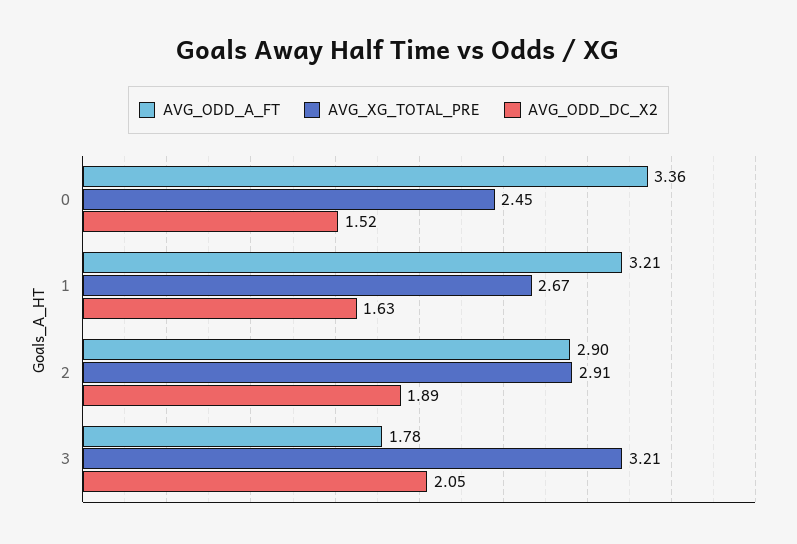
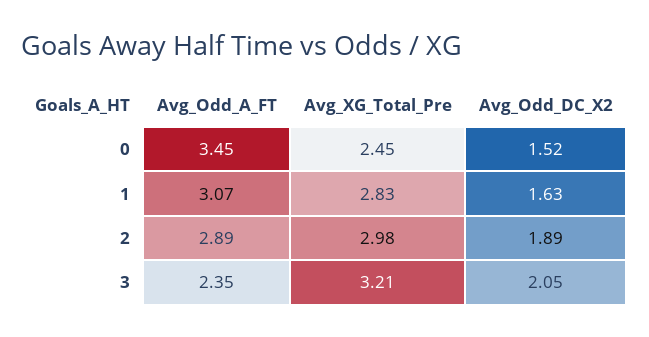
  {
    "AVG_ODD_A_FT": {
-     "0": 3.36,
+     "0": 3.45,
-     "1": 3.21,
+     "1": 3.07,
-     "2": 2.9,
+     "2": 2.89,
-     "3": 1.78
+     "3": 2.35
    },
    "AVG_XG_TOTAL_PRE": {
      "0": 2.45,
-     "1": 2.67,
+     "1": 2.83,
-     "2": 2.91,
+     "2": 2.98,
      "3": 3.21
    },
    "AVG_ODD_DC_X2": {
      "0": 1.52,
      "1": 1.63,
      "2": 1.89,
      "3": 2.05
    }
  }

